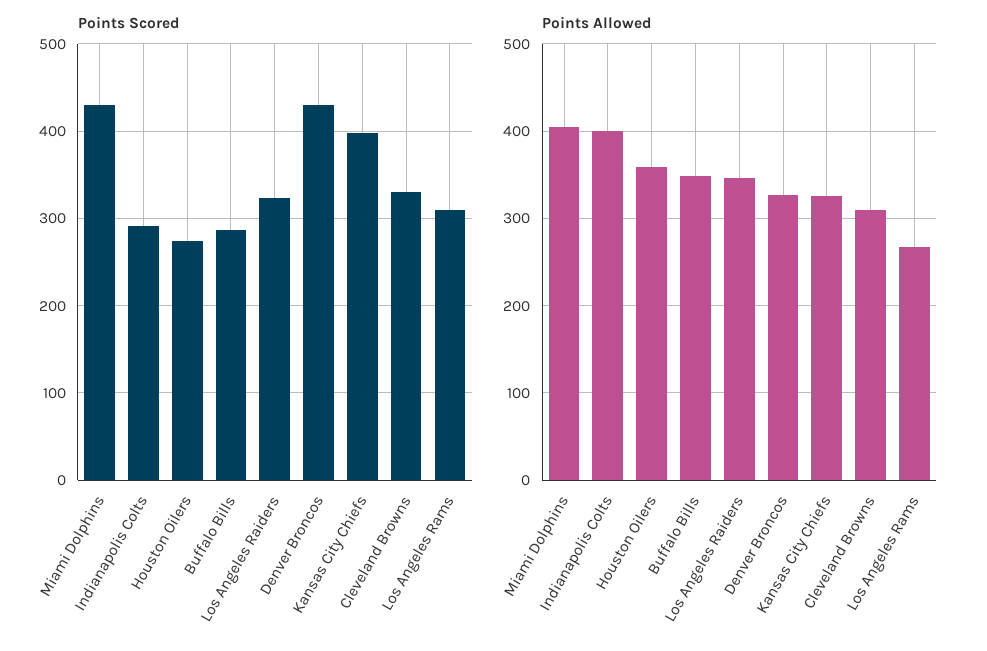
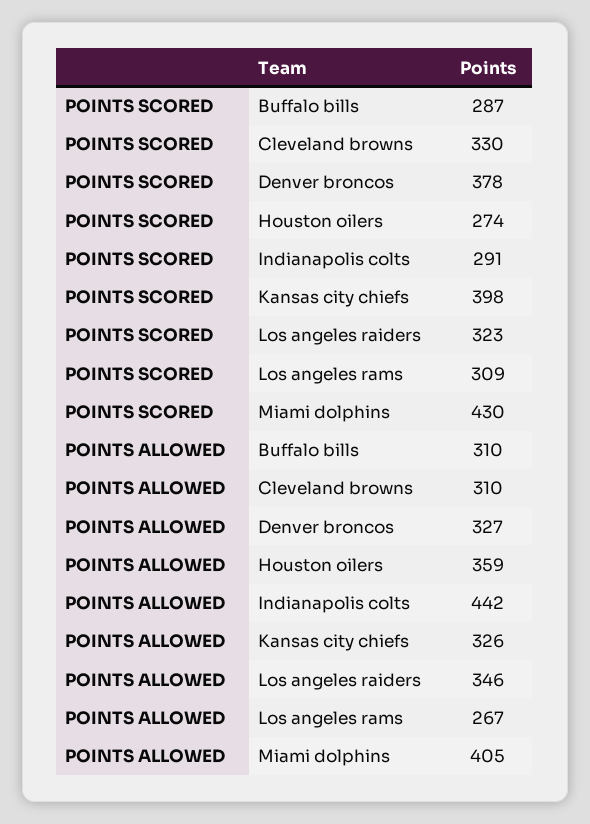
  {
    "Points Scored": {
      "Miami Dolphins": 430,
      "Indianapolis Colts": 291,
      "Houston Oilers": 274,
      "Buffalo Bills": 287,
      "Los Angeles Raiders": 323,
-     "Denver Broncos": 430,
+     "Denver Broncos": 378,
      "Kansas City Chiefs": 398,
      "Cleveland Browns": 330,
      "Los Angeles Rams": 309
    },
    "Points Allowed": {
      "Miami Dolphins": 405,
-     "Indianapolis Colts": 400,
+     "Indianapolis Colts": 442,
      "Houston Oilers": 359,
-     "Buffalo Bills": 350,
+     "Buffalo Bills": 310,
      "Los Angeles Raiders": 346,
      "Denver Broncos": 327,
      "Kansas City Chiefs": 326,
      "Cleveland Browns": 310,
      "Los Angeles Rams": 267
    }
  }

